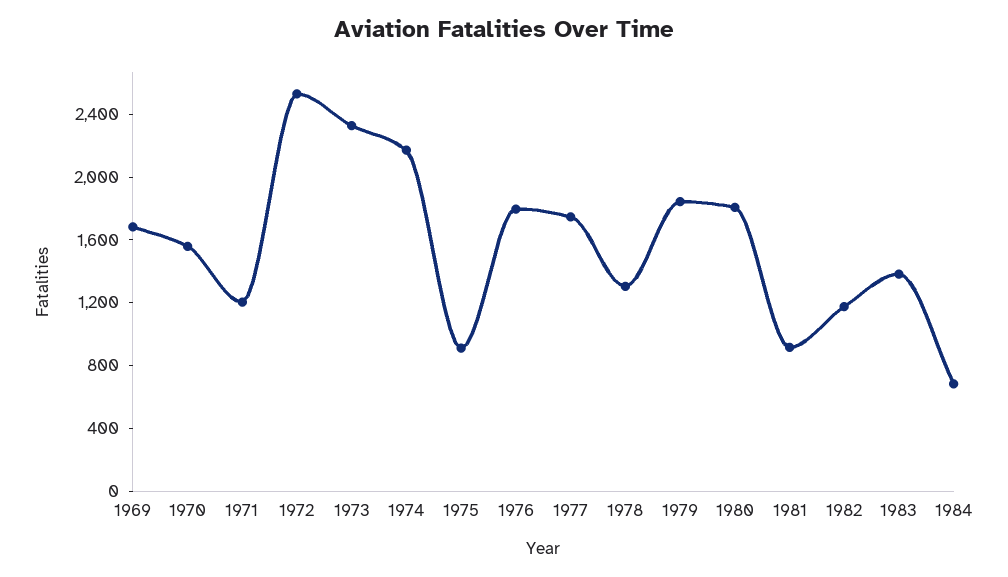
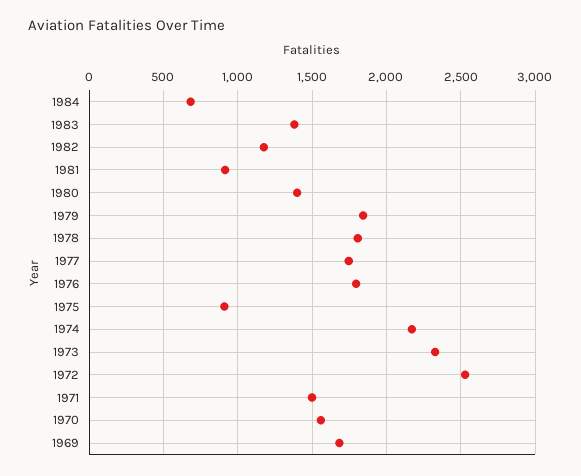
  {
    "1969": 1700,
    "1970": 1550,
-   "1971": 1200,
+   "1971": 1500,
    "1972": 2550,
    "1973": 2350,
    "1974": 2150,
    "1975": 900,
    "1976": 1800,
    "1977": 1750,
-   "1978": 1300,
+   "1978": 1800,
    "1979": 1850,
-   "1980": 1800,
+   "1980": 1400,
    "1981": 900,
    "1982": 1200,
    "1983": 1400,
    "1984": 700
  }

